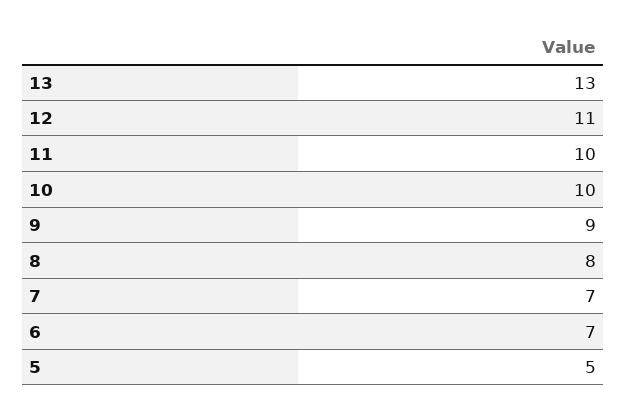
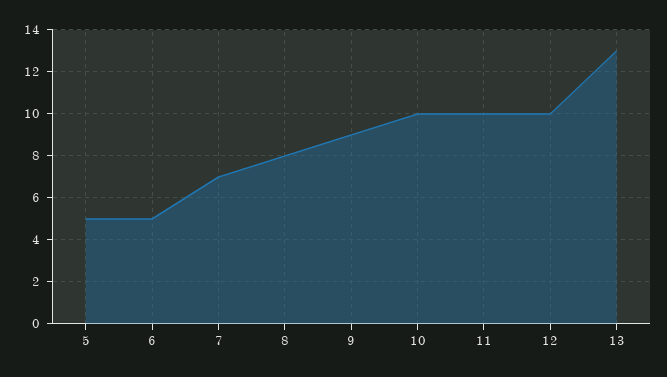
  {
    "13": 13,
-   "12": 11,
+   "12": 10,
    "11": 10,
    "10": 10,
    "9": 9,
    "8": 8,
    "7": 7,
-   "6": 7,
+   "6": 5,
    "5": 5
  }

